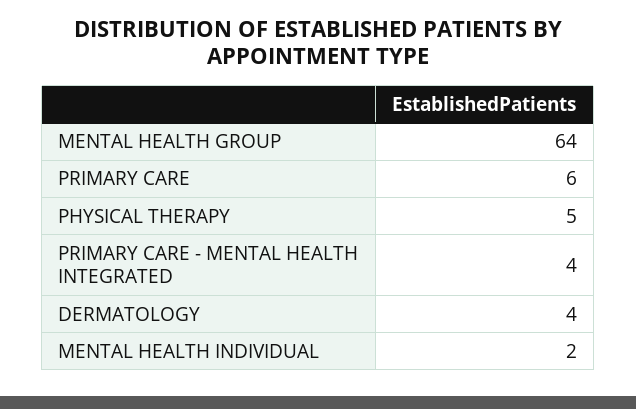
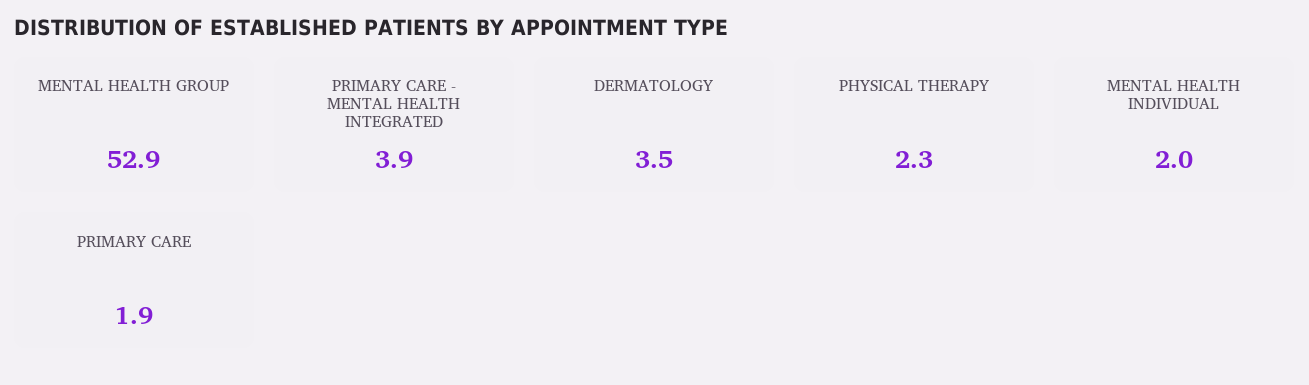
  {
-   "MENTAL HEALTH GROUP": 64,
+   "MENTAL HEALTH GROUP": 52.9,
-   "PRIMARY CARE": 6,
+   "PRIMARY CARE": 1.9,
-   "PHYSICAL THERAPY": 5,
+   "PHYSICAL THERAPY": 2.3,
    "PRIMARY CARE - MENTAL HEALTH INTEGRATED": 3.9,
    "DERMATOLOGY": 3.5,
    "MENTAL HEALTH INDIVIDUAL": 2
  }

